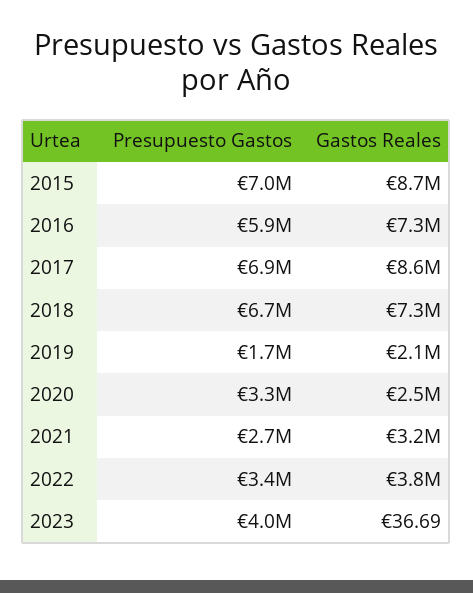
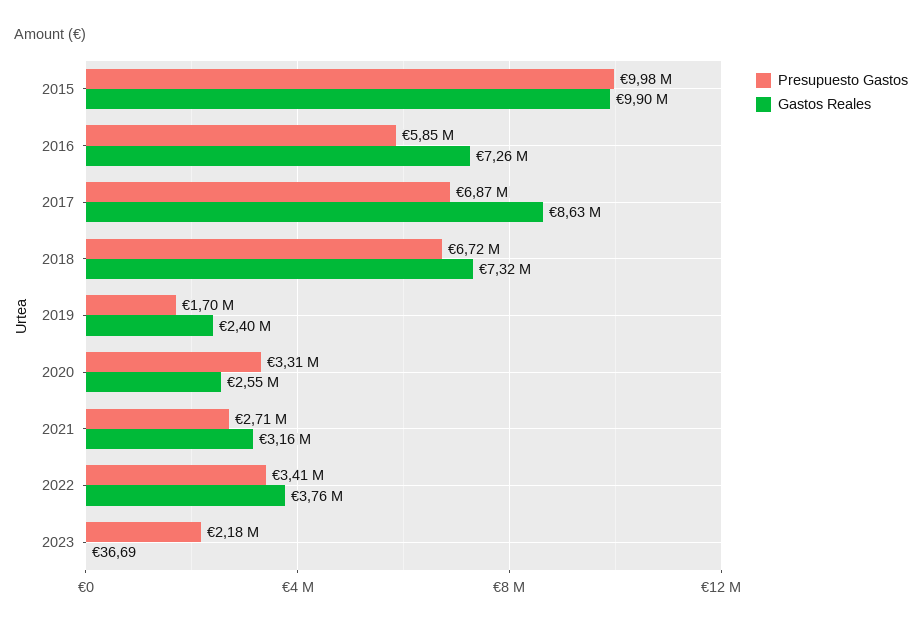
  {
    "Presupuesto Gastos": {
-     "2015": 7000000,
+     "2015": 9980000,
      "2016": 5850000,
      "2017": 6870000,
      "2018": 6720000,
      "2019": 1700000,
      "2020": 3310000,
      "2021": 2710000,
      "2022": 3410000,
-     "2023": 4000000
+     "2023": 2180000
    },
    "Gastos Reales": {
-     "2015": 8700000,
+     "2015": 9900000,
      "2016": 7260000,
      "2017": 8630000,
      "2018": 7320000,
-     "2019": 2100000,
+     "2019": 2400000,
      "2020": 2550000,
      "2021": 3160000,
      "2022": 3760000,
      "2023": 36.69
    }
  }

